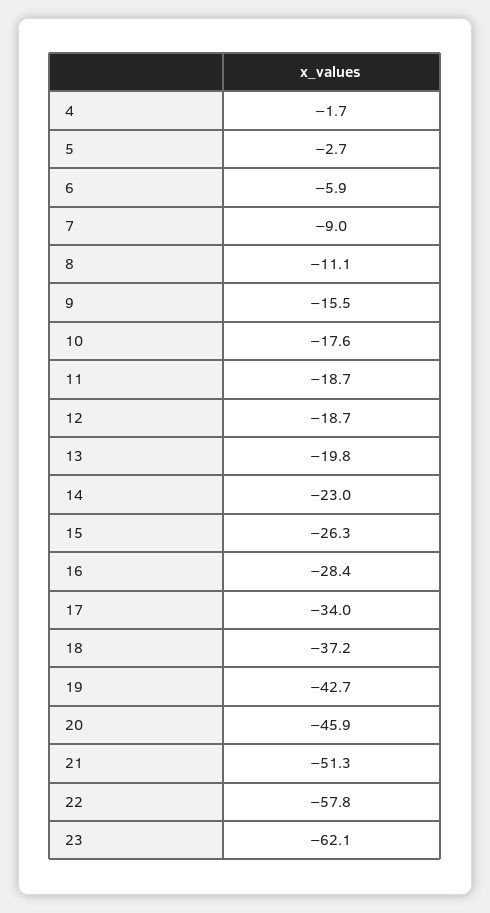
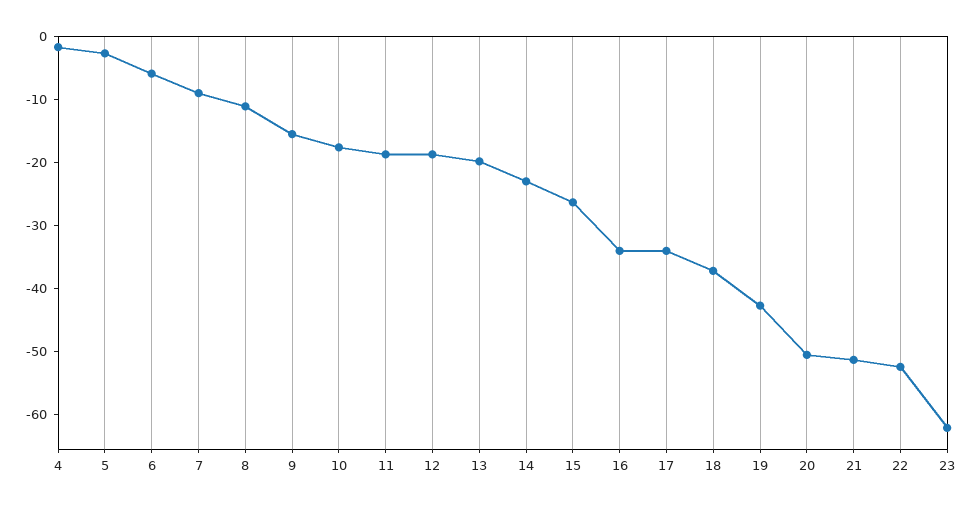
  {
    "4": -1.7,
    "5": -2.7,
    "6": -5.9,
    "7": -9,
    "8": -11.1,
    "9": -15.5,
    "10": -17.6,
    "11": -18.7,
    "12": -18.7,
    "13": -19.8,
    "14": -23,
    "15": -26.3,
-   "16": -28.4,
+   "16": -34,
    "17": -34,
    "18": -37.2,
    "19": -42.7,
-   "20": -45.9,
+   "20": -50,
    "21": -51.3,
-   "22": -57.8,
+   "22": -52,
    "23": -62.1
  }

